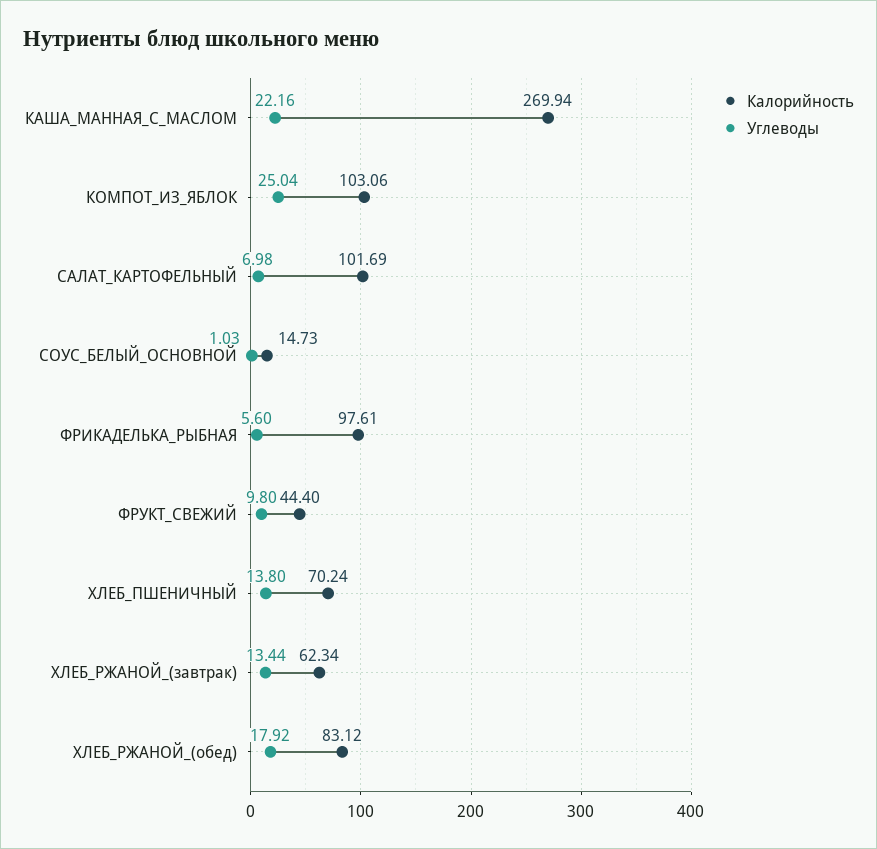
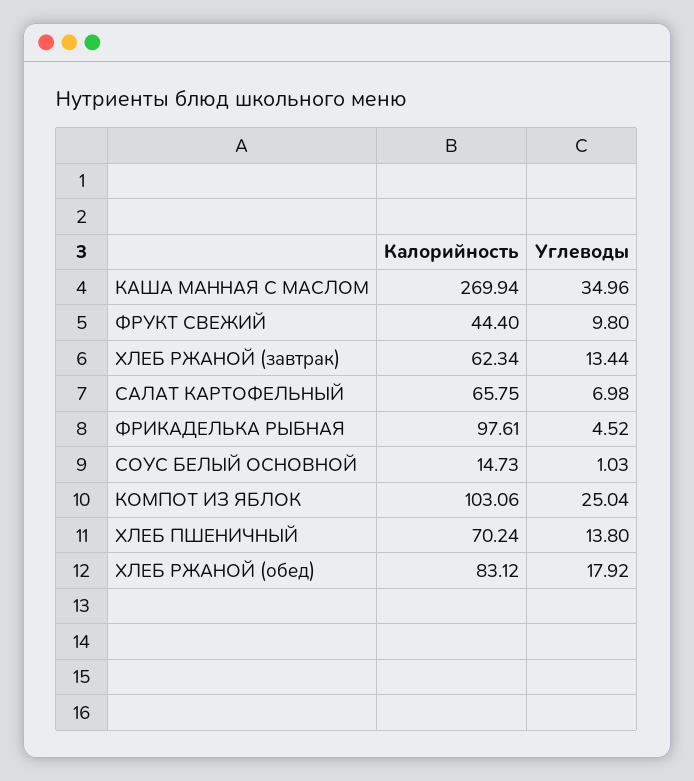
  {
    "Калорийность": {
      "КАША_МАННАЯ_С_МАСЛОМ": 269.94,
      "КОМПОТ_ИЗ_ЯБЛОК": 103.06,
-     "САЛАТ_КАРТОФЕЛЬНЫЙ": 101.69,
+     "САЛАТ_КАРТОФЕЛЬНЫЙ": 65.75,
      "СОУС_БЕЛЫЙ_ОСНОВНОЙ": 14.73,
      "ФРИКАДЕЛЬКА_РЫБНАЯ": 97.61,
      "ФРУКТ_СВЕЖИЙ": 44.4,
      "ХЛЕБ_ПШЕНИЧНЫЙ": 70.24,
      "ХЛЕБ_РЖАНОЙ_(завтрак)": 62.34,
      "ХЛЕБ_РЖАНОЙ_(обед)": 83.12
    },
    "Углеводы": {
-     "КАША_МАННАЯ_С_МАСЛОМ": 22.16,
+     "КАША_МАННАЯ_С_МАСЛОМ": 34.96,
      "КОМПОТ_ИЗ_ЯБЛОК": 25.04,
      "САЛАТ_КАРТОФЕЛЬНЫЙ": 6.98,
      "СОУС_БЕЛЫЙ_ОСНОВНОЙ": 1.03,
-     "ФРИКАДЕЛЬКА_РЫБНАЯ": 5.6,
+     "ФРИКАДЕЛЬКА_РЫБНАЯ": 4.52,
      "ФРУКТ_СВЕЖИЙ": 9.8,
      "ХЛЕБ_ПШЕНИЧНЫЙ": 13.8,
      "ХЛЕБ_РЖАНОЙ_(завтрак)": 13.44,
      "ХЛЕБ_РЖАНОЙ_(обед)": 17.92
    }
  }

